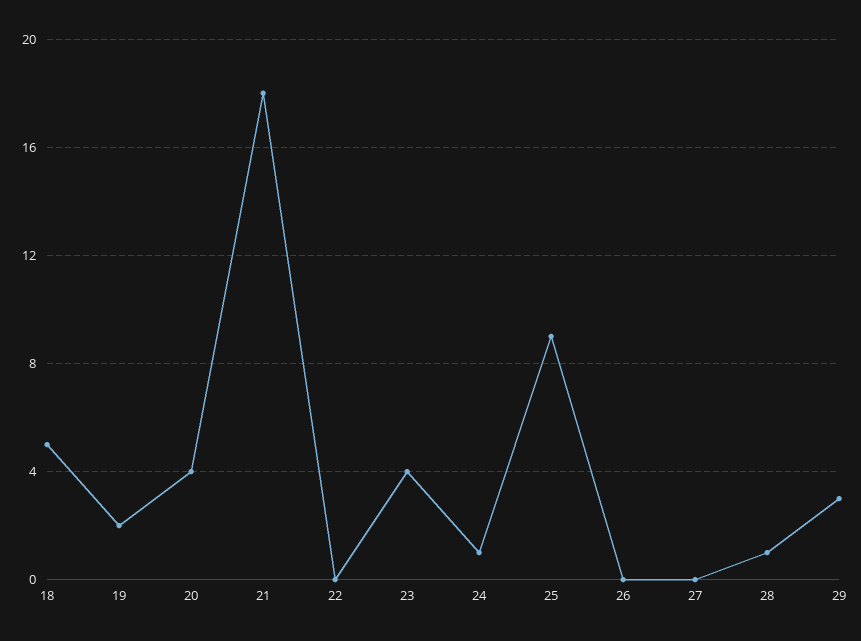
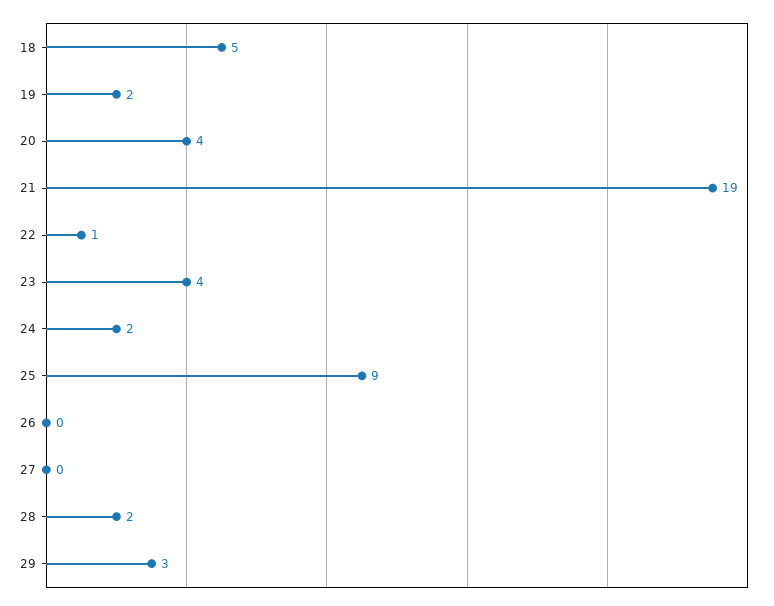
  {
    "18": 5,
    "19": 2,
    "20": 4,
-   "21": 18,
+   "21": 19,
-   "22": 0,
+   "22": 1,
    "23": 4,
-   "24": 1,
+   "24": 2,
    "25": 9,
    "26": 0,
    "27": 0,
-   "28": 1,
+   "28": 2,
    "29": 3
  }

